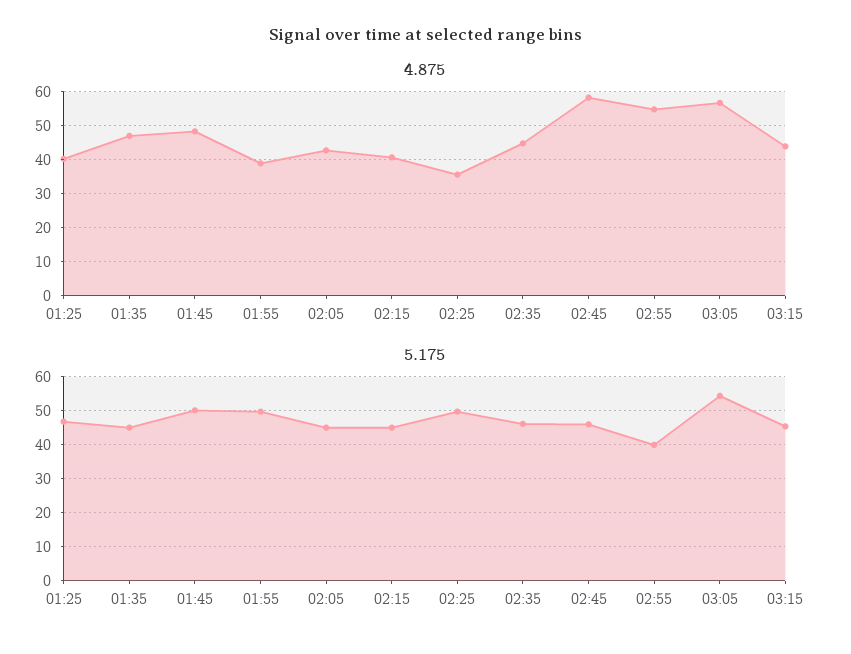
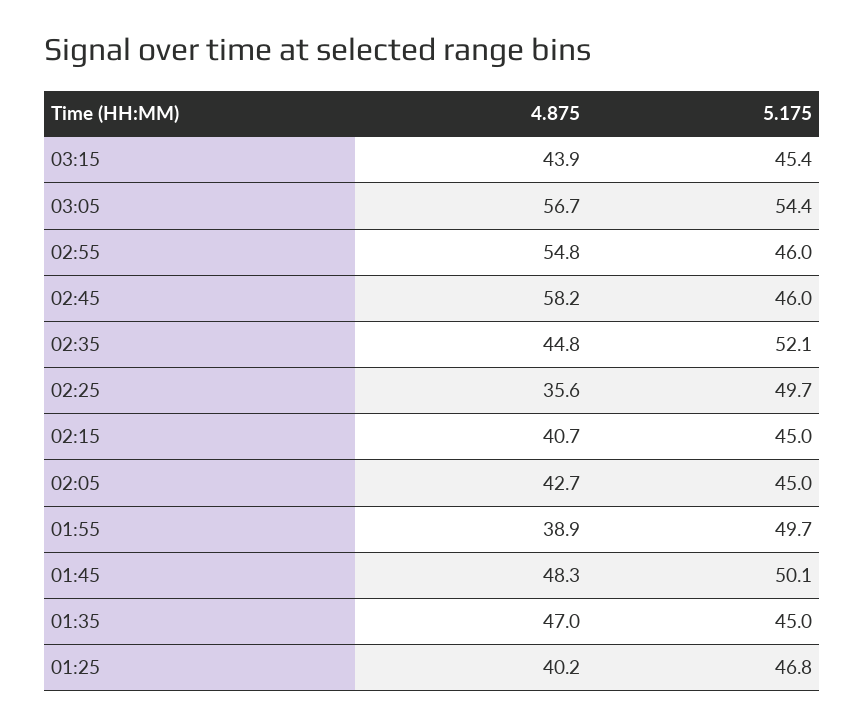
  {
    "4.875": {
      "01:25": 40.2,
      "01:35": 47,
      "01:45": 48.3,
      "01:55": 38.9,
      "02:05": 42.7,
      "02:15": 40.7,
      "02:25": 35.6,
      "02:35": 44.8,
      "02:45": 58.2,
      "02:55": 54.8,
      "03:05": 56.7,
      "03:15": 43.9
    },
    "5.175": {
      "01:25": 46.8,
      "01:35": 45,
      "01:45": 50.1,
      "01:55": 49.7,
      "02:05": 45,
      "02:15": 45,
      "02:25": 49.7,
-     "02:35": 46,
+     "02:35": 52.1,
      "02:45": 46,
-     "02:55": 40,
+     "02:55": 46,
      "03:05": 54.4,
      "03:15": 45.4
    }
  }

